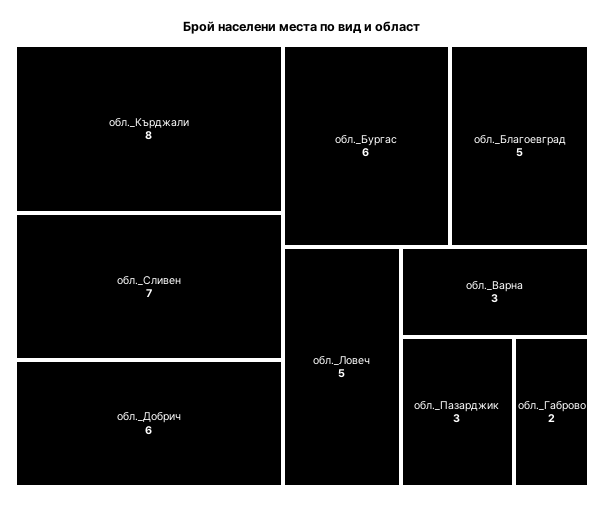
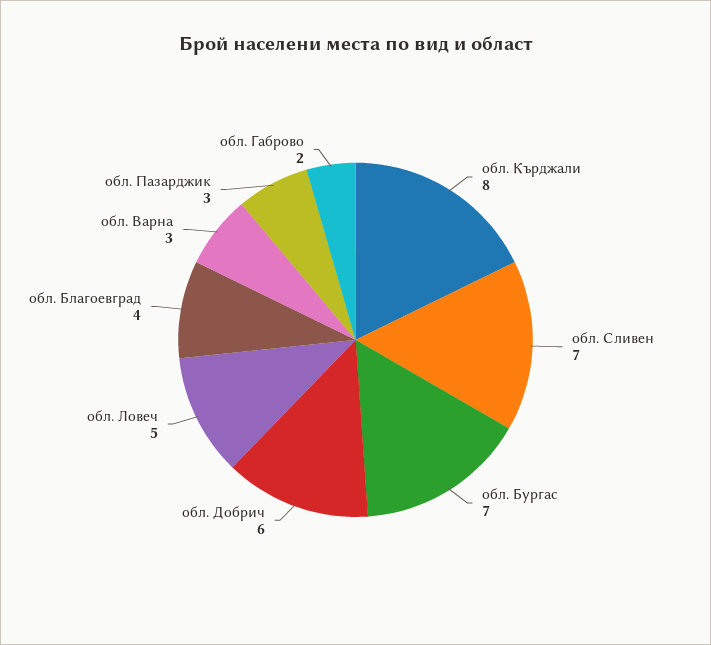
  {
    "обл._Кърджали": 8,
    "обл._Сливен": 7,
    "обл._Добрич": 6,
-   "обл._Бургас": 6,
+   "обл._Бургас": 7,
-   "обл._Благоевград": 5,
+   "обл._Благоевград": 4,
    "обл._Ловеч": 5,
    "обл._Варна": 3,
    "обл._Пазарджик": 3,
    "обл._Габрово": 2
  }

